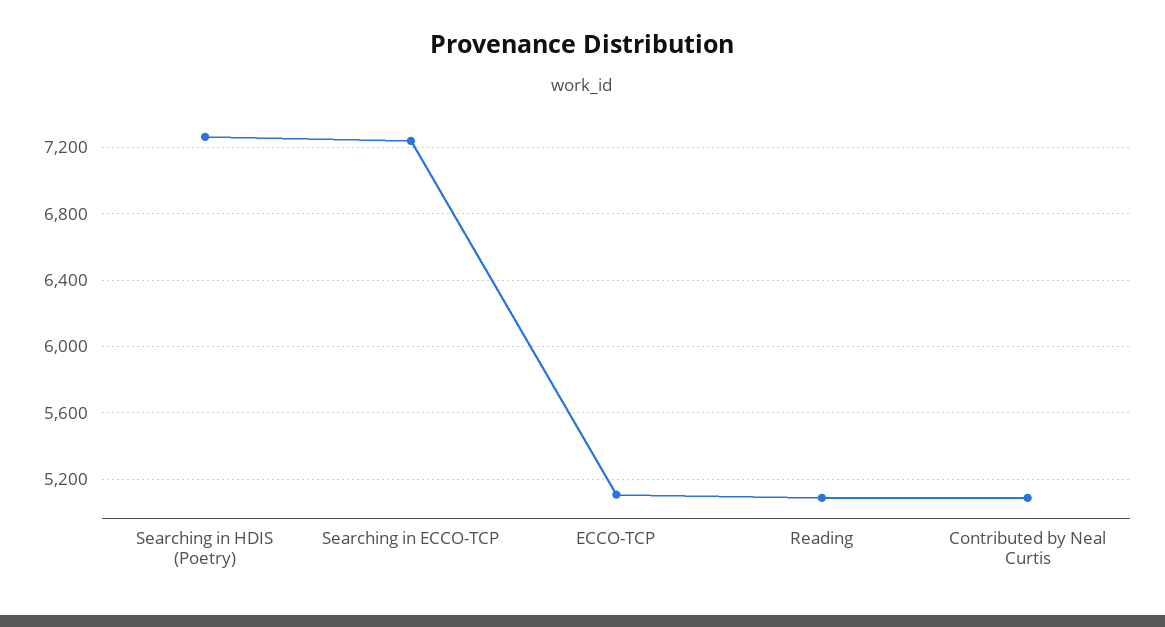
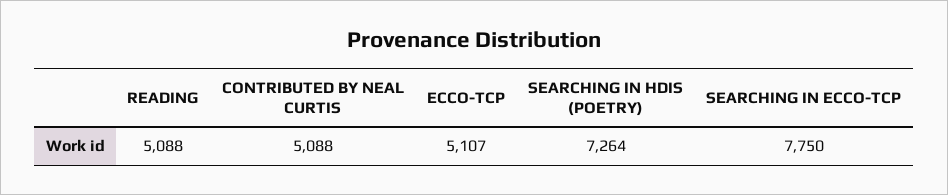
  {
    "Searching in HDIS (Poetry)": 7264,
-   "Searching in ECCO-TCP": 7250,
+   "Searching in ECCO-TCP": 7750,
    "ECCO-TCP": 5107,
    "Reading": 5088,
    "Contributed by Neal Curtis": 5088
  }

